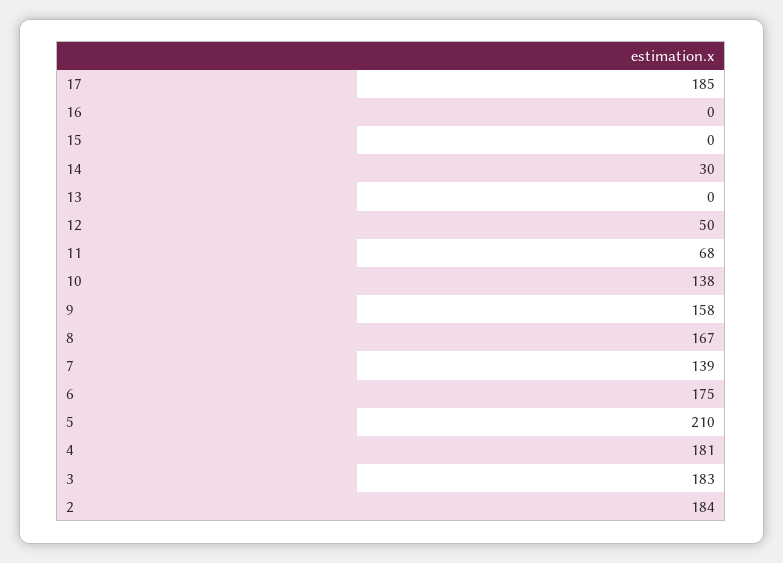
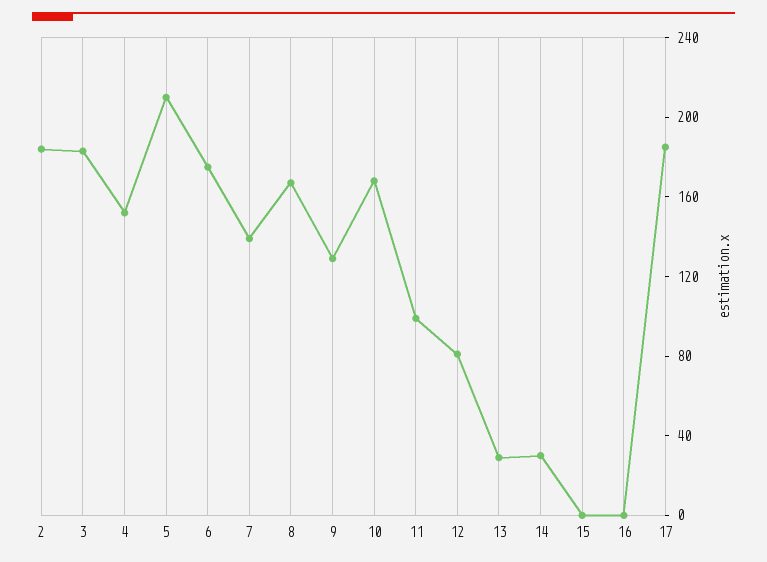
  {
    "17": 185,
    "16": 0,
    "15": 0,
    "14": 30,
-   "13": 0,
+   "13": 30,
-   "12": 50,
+   "12": 80,
-   "11": 68,
+   "11": 100,
-   "10": 138,
+   "10": 170,
-   "9": 158,
+   "9": 130,
    "8": 167,
    "7": 139,
    "6": 175,
    "5": 210,
-   "4": 181,
+   "4": 150,
    "3": 183,
    "2": 184
  }

